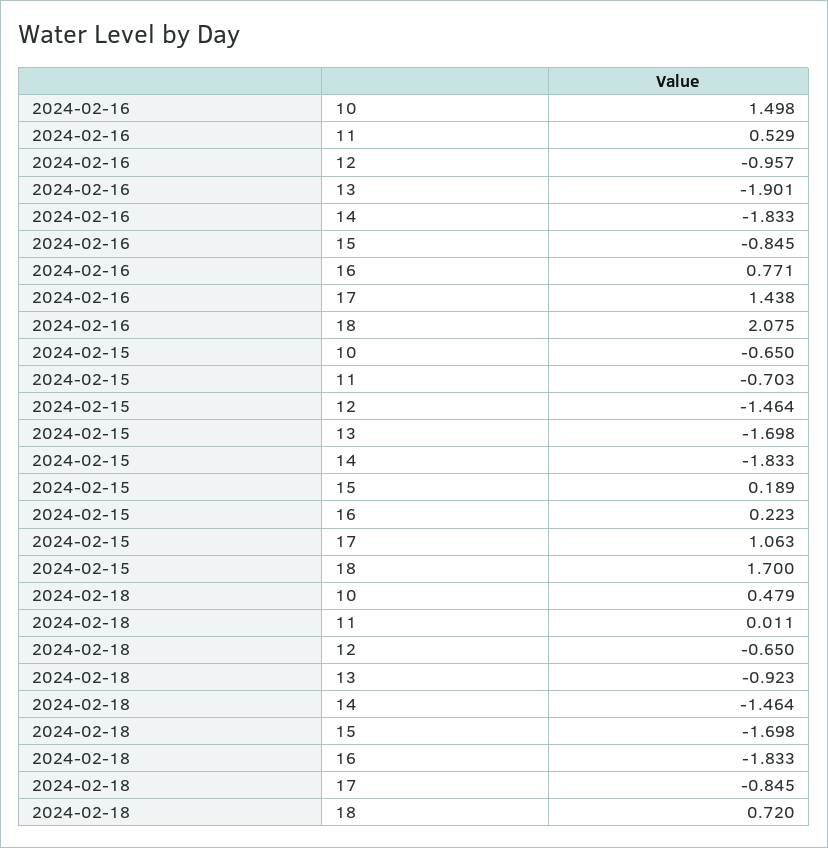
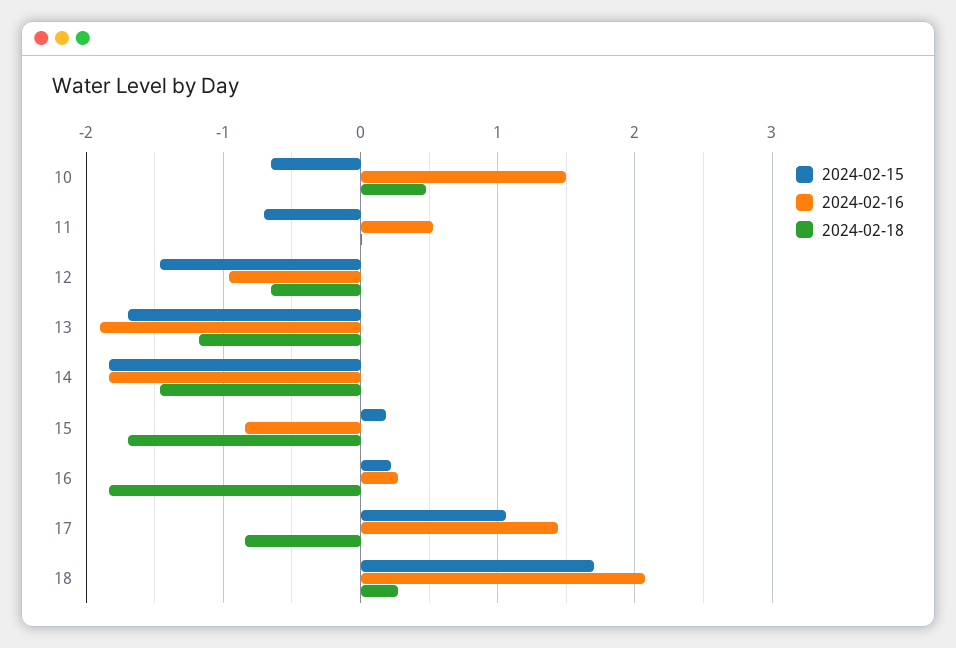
  {
    "2024-02-16": {
      "10": 1.498,
      "11": 0.529,
      "12": -0.957,
      "13": -1.901,
      "14": -1.833,
      "15": -0.845,
-     "16": 0.771,
+     "16": 0.3,
      "17": 1.438,
      "18": 2.075
    },
    "2024-02-15": {
      "10": -0.65,
      "11": -0.703,
      "12": -1.464,
      "13": -1.698,
      "14": -1.833,
      "15": 0.189,
      "16": 0.223,
      "17": 1.063,
      "18": 1.7
    },
    "2024-02-18": {
      "10": 0.479,
      "11": 0.011,
      "12": -0.65,
-     "13": -0.923,
+     "13": -1.2,
      "14": -1.464,
      "15": -1.698,
      "16": -1.833,
      "17": -0.845,
-     "18": 0.72
+     "18": 0.3
    }
  }

